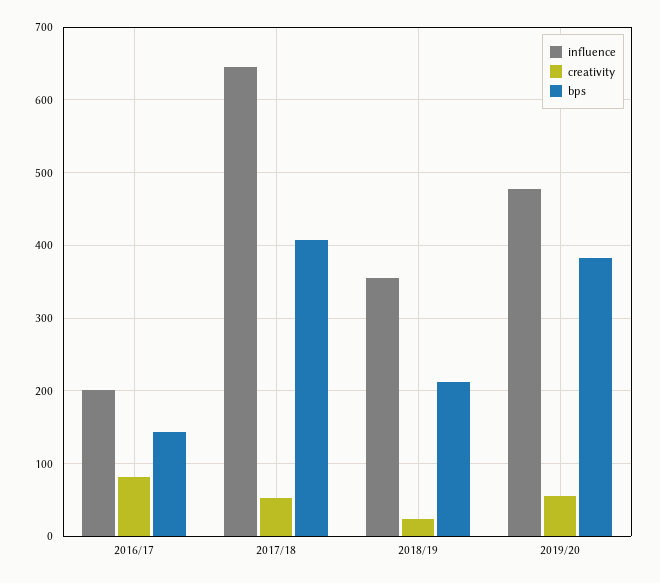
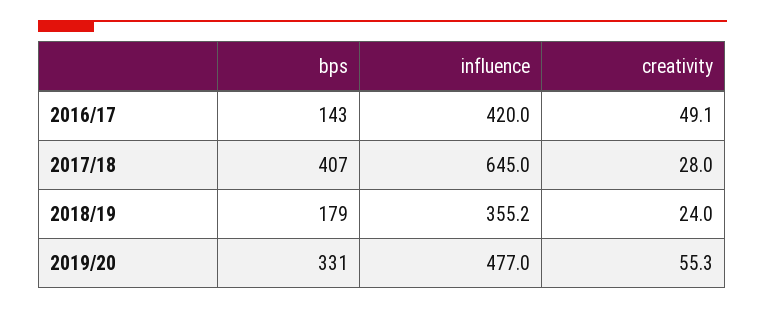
  {
    "influence": {
-     "2016/17": 200,
+     "2016/17": 420,
      "2017/18": 645,
      "2018/19": 355.2,
      "2019/20": 477
    },
    "creativity": {
-     "2016/17": 80,
+     "2016/17": 49.1,
-     "2017/18": 50,
+     "2017/18": 28,
      "2018/19": 24,
      "2019/20": 55.3
    },
    "bps": {
      "2016/17": 143,
      "2017/18": 407,
-     "2018/19": 210,
+     "2018/19": 179,
-     "2019/20": 380
+     "2019/20": 331
    }
  }

